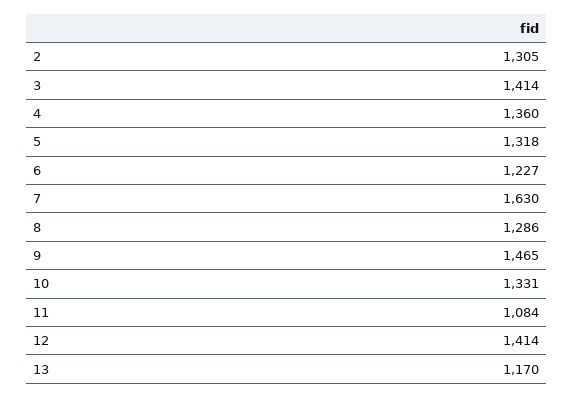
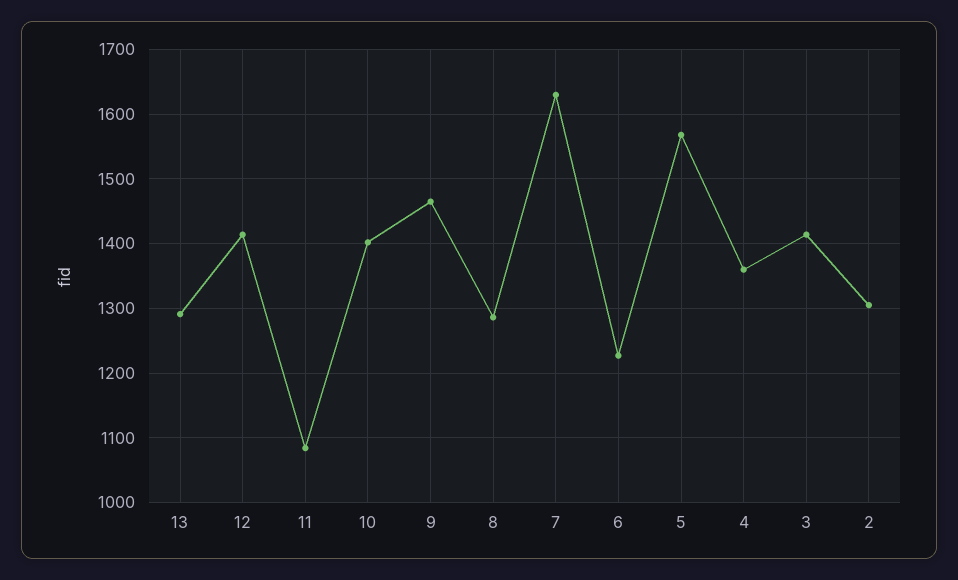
  {
    "2": 1305,
    "3": 1414,
    "4": 1360,
-   "5": 1318,
+   "5": 1570,
    "6": 1227,
    "7": 1630,
    "8": 1286,
    "9": 1465,
-   "10": 1331,
+   "10": 1400,
    "11": 1084,
    "12": 1414,
-   "13": 1170
+   "13": 1290
  }

